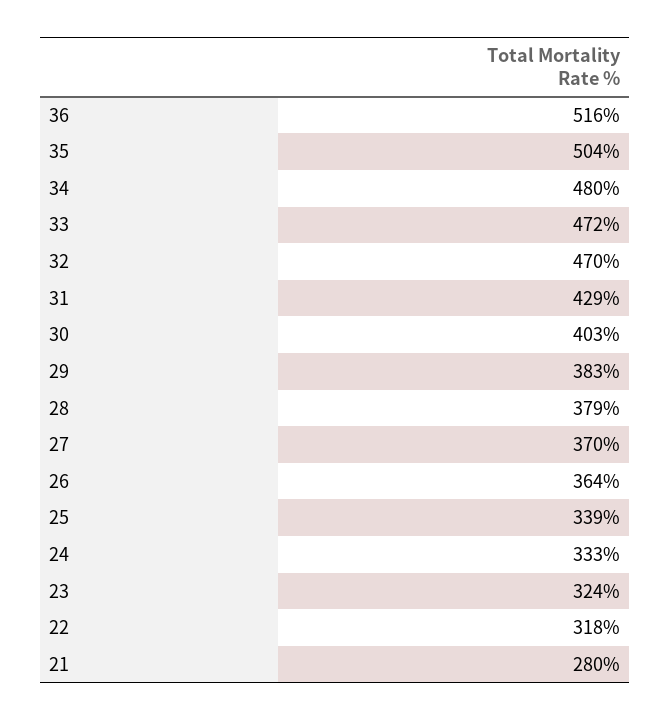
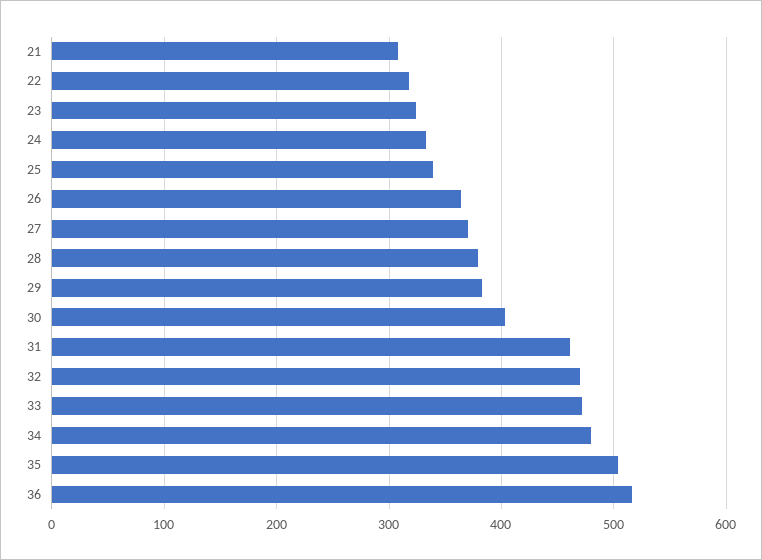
  {
    "36": 516,
    "35": 504,
    "34": 480,
    "33": 472,
    "32": 470,
-   "31": 429,
+   "31": 460,
    "30": 403,
    "29": 383,
    "28": 379,
    "27": 370,
    "26": 364,
    "25": 339,
    "24": 333,
    "23": 324,
    "22": 318,
-   "21": 280
+   "21": 310
  }

